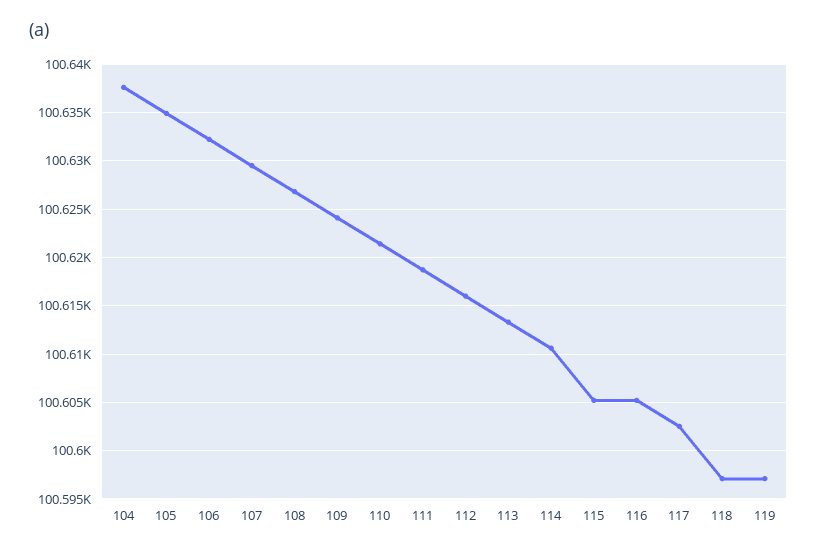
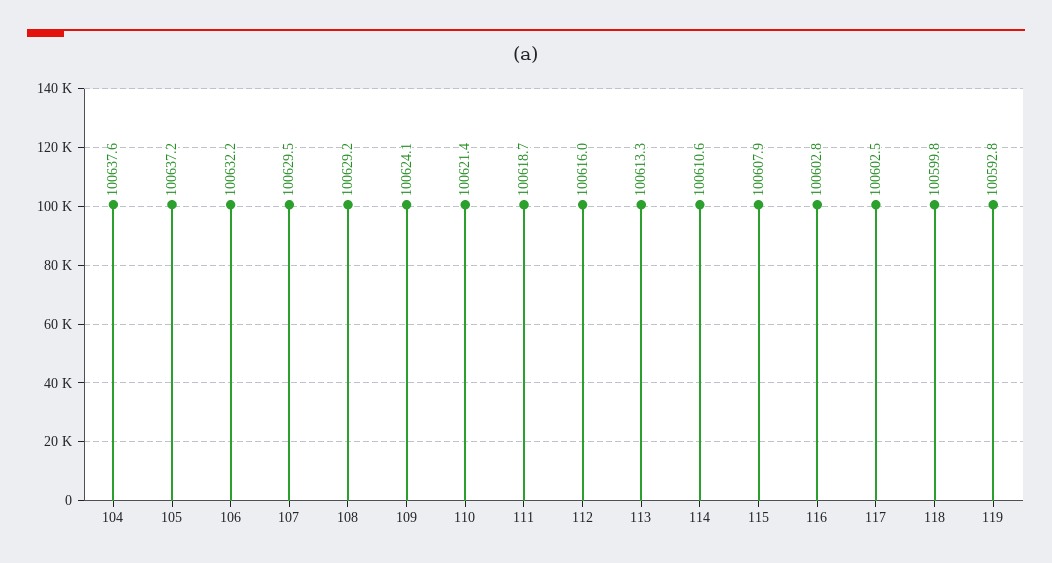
  {
    "104": 100637.6,
-   "105": 100635,
+   "105": 100637.2,
    "106": 100632.2,
    "107": 100629.5,
-   "108": 100627,
+   "108": 100629.2,
    "109": 100624.1,
    "110": 100621.4,
    "111": 100618.7,
    "112": 100616,
    "113": 100613.3,
    "114": 100610.6,
-   "115": 100605,
+   "115": 100607.9,
-   "116": 100605,
+   "116": 100602.8,
    "117": 100602.5,
-   "118": 100597,
+   "118": 100599.8,
-   "119": 100597
+   "119": 100592.8
  }

